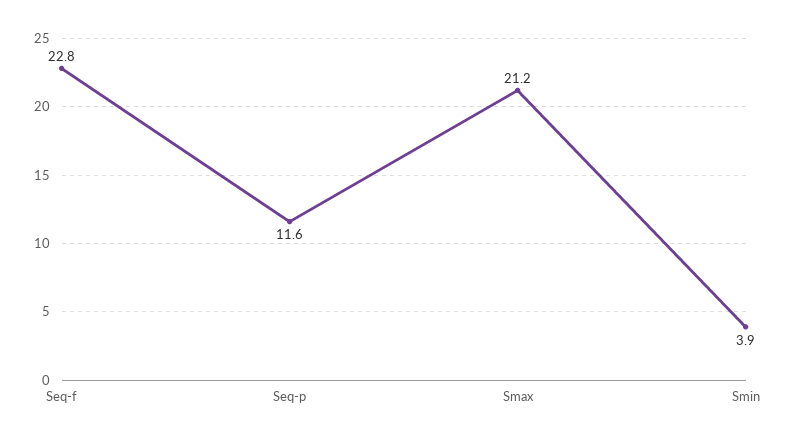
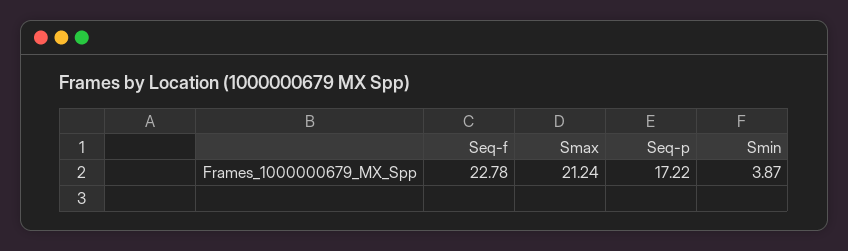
  {
    "Seq-f": 22.78,
-   "Seq-p": 11.6,
+   "Seq-p": 17.22,
    "Smax": 21.24,
    "Smin": 3.87
  }

